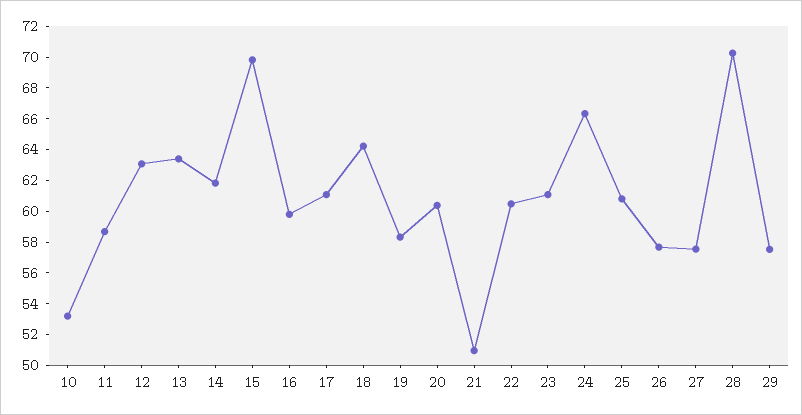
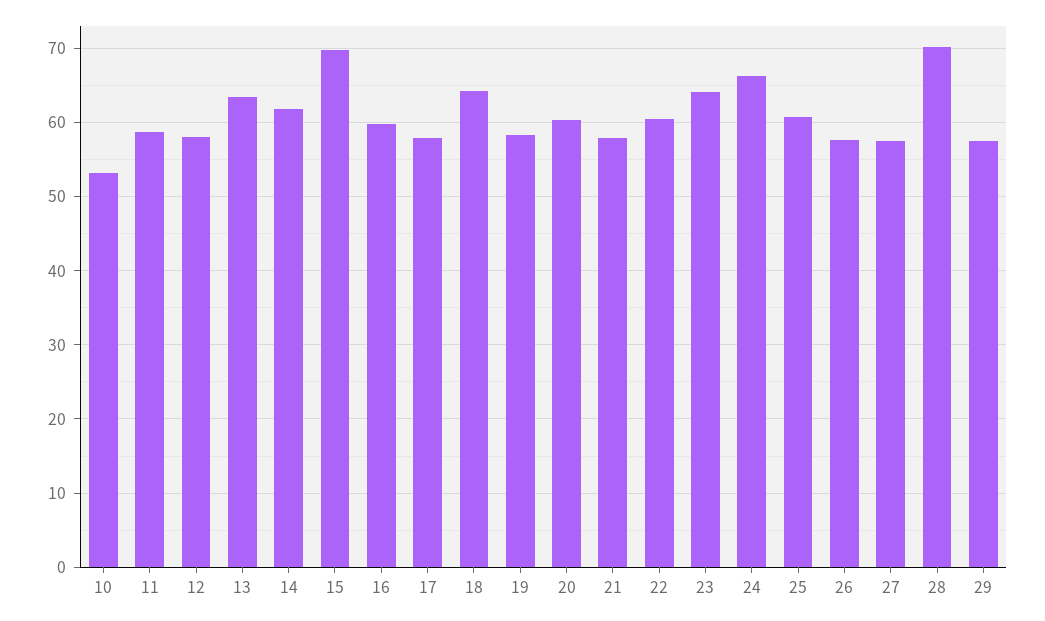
  {
    "10": 53,
    "11": 59,
-   "12": 63,
+   "12": 58,
    "13": 63,
    "14": 62,
    "15": 70,
    "16": 60,
-   "17": 61,
+   "17": 58,
    "18": 64,
    "19": 58,
    "20": 60,
-   "21": 51,
+   "21": 58,
    "22": 60,
-   "23": 61,
+   "23": 64,
    "24": 66,
    "25": 61,
    "26": 58,
    "27": 58,
    "28": 70,
    "29": 58
  }

